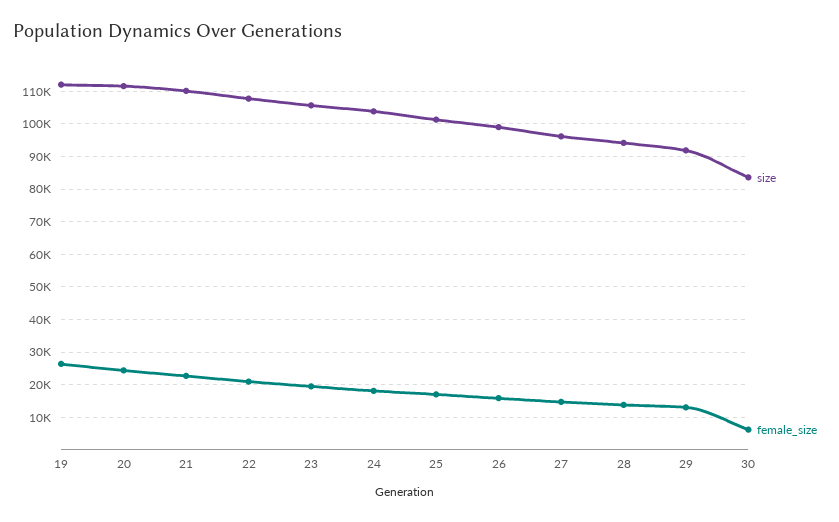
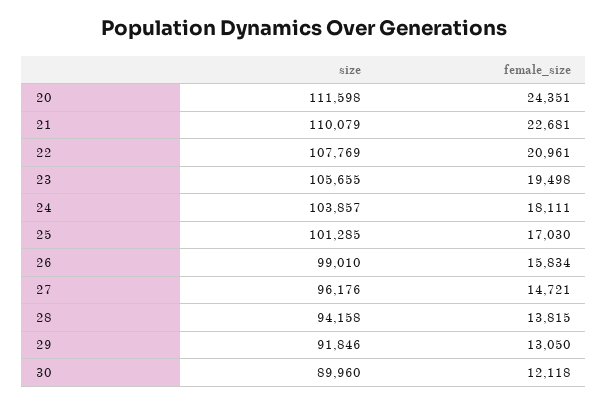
  {
    "size": {
-     "19": 112000,
      "20": 111598,
      "21": 110079,
      "22": 107769,
      "23": 105655,
      "24": 103857,
      "25": 101285,
      "26": 99010,
      "27": 96176,
      "28": 94158,
      "29": 91846,
-     "30": 84000
+     "30": 89960
    },
    "female_size": {
-     "19": 26000,
      "20": 24351,
      "21": 22681,
      "22": 20961,
      "23": 19498,
      "24": 18111,
      "25": 17030,
      "26": 15834,
      "27": 14721,
      "28": 13815,
      "29": 13050,
-     "30": 6000
+     "30": 12118
    }
  }

